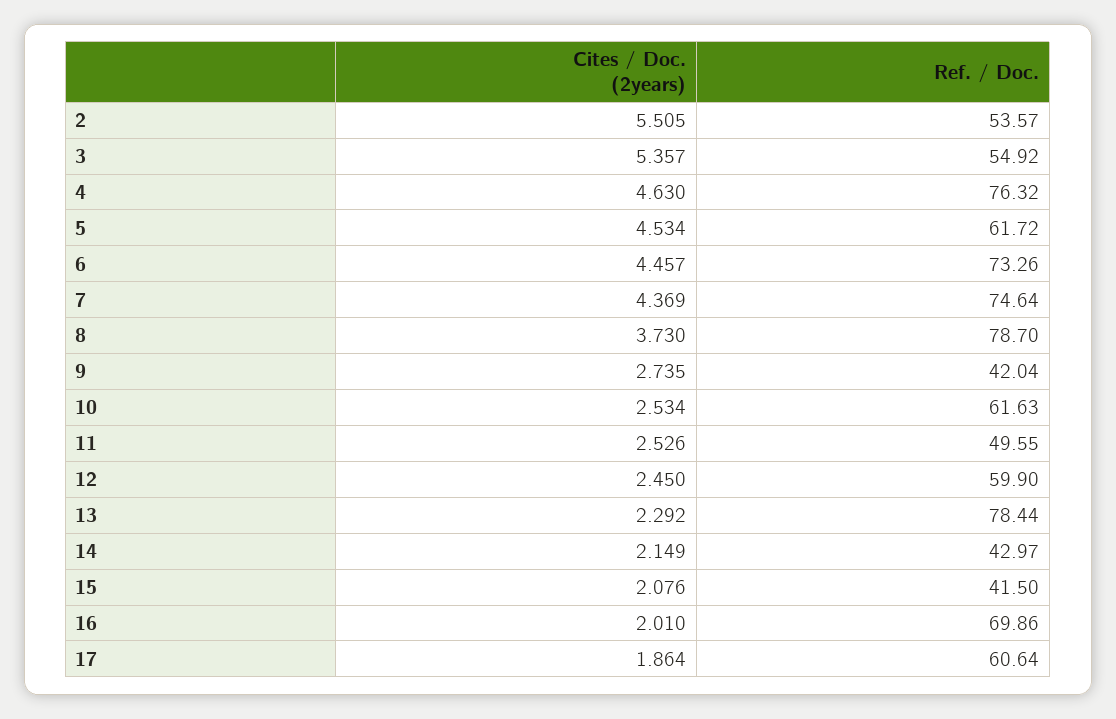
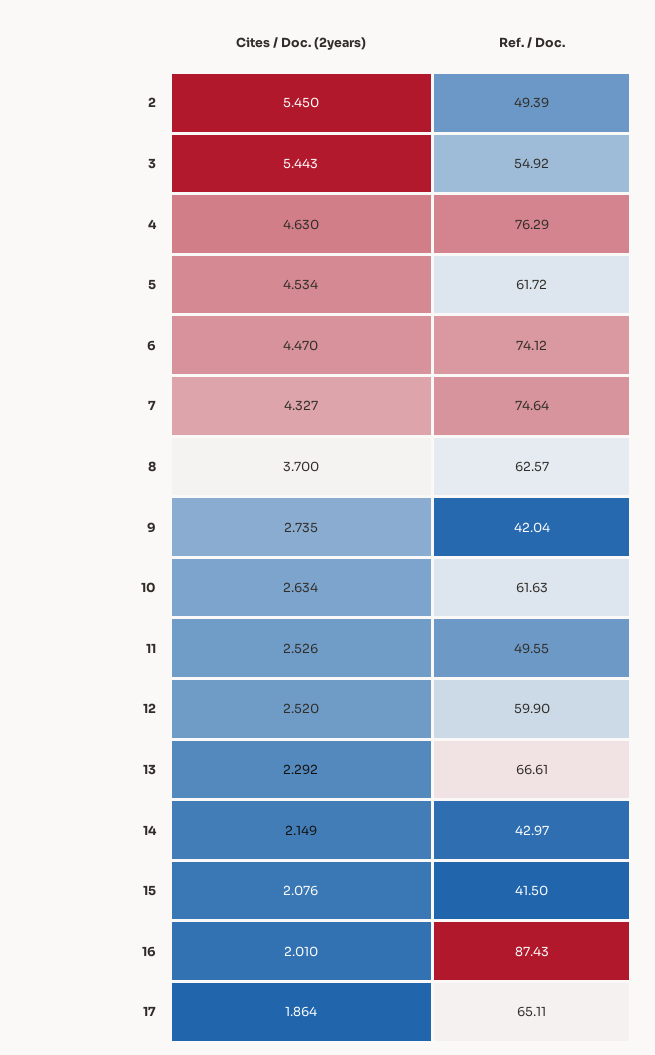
  {
    "Cites / Doc. (2years)": {
-     "2": 5.505,
+     "2": 5.45,
-     "3": 5.357,
+     "3": 5.443,
      "4": 4.63,
      "5": 4.534,
-     "6": 4.457,
+     "6": 4.47,
-     "7": 4.369,
+     "7": 4.327,
-     "8": 3.73,
+     "8": 3.7,
      "9": 2.735,
-     "10": 2.534,
+     "10": 2.634,
      "11": 2.526,
-     "12": 2.45,
+     "12": 2.52,
      "13": 2.292,
      "14": 2.149,
      "15": 2.076,
      "16": 2.01,
      "17": 1.864
    },
    "Ref. / Doc.": {
-     "2": 53.57,
+     "2": 49.39,
      "3": 54.92,
-     "4": 76.32,
+     "4": 76.29,
      "5": 61.72,
-     "6": 73.26,
+     "6": 74.12,
      "7": 74.64,
-     "8": 78.7,
+     "8": 62.57,
      "9": 42.04,
      "10": 61.63,
      "11": 49.55,
      "12": 59.9,
-     "13": 78.44,
+     "13": 66.61,
      "14": 42.97,
      "15": 41.5,
-     "16": 69.86,
+     "16": 87.43,
-     "17": 60.64
+     "17": 65.11
    }
  }

